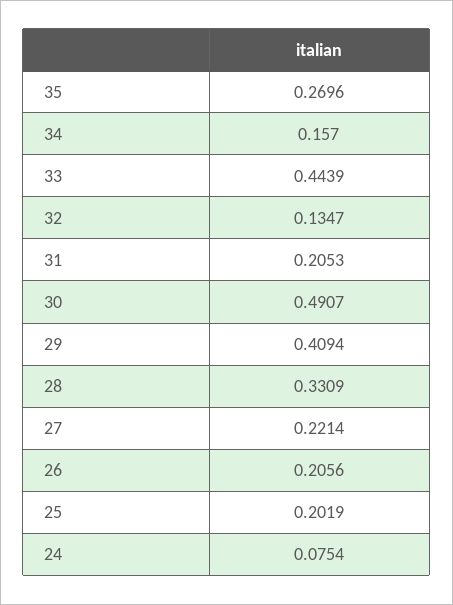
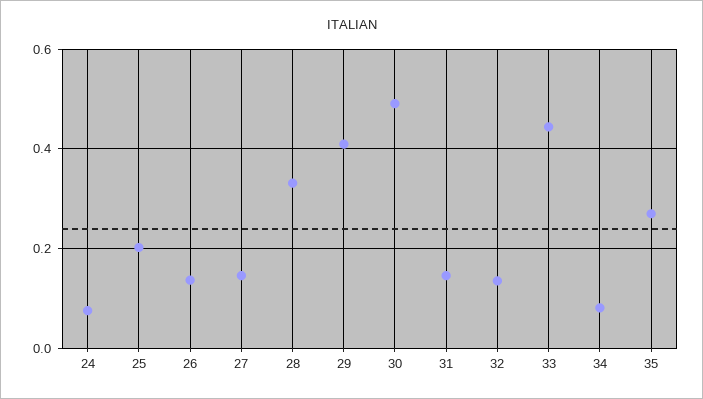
  {
    "35": 0.2696,
-   "34": 0.157,
+   "34": 0.08,
    "33": 0.4439,
    "32": 0.1347,
-   "31": 0.2053,
+   "31": 0.14,
    "30": 0.4907,
    "29": 0.4094,
    "28": 0.3309,
-   "27": 0.2214,
+   "27": 0.14,
-   "26": 0.2056,
+   "26": 0.14,
    "25": 0.2019,
    "24": 0.0754
  }

